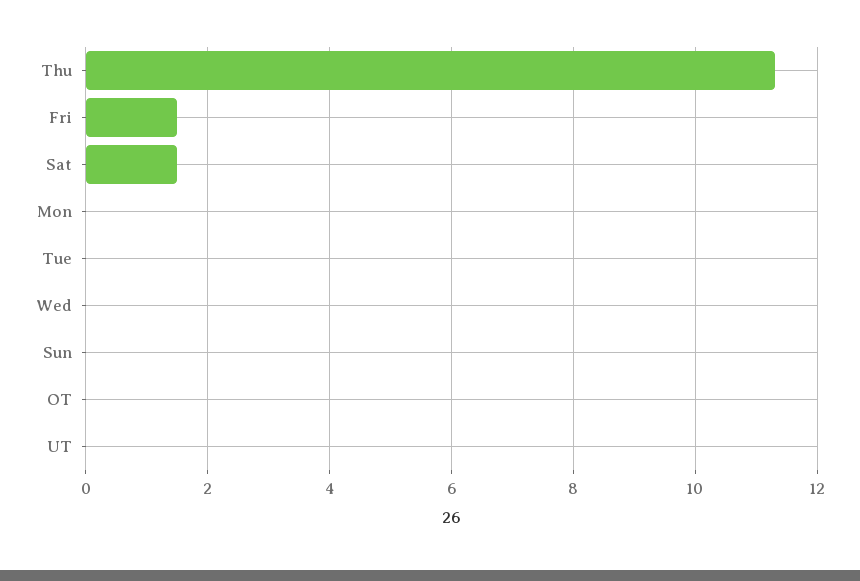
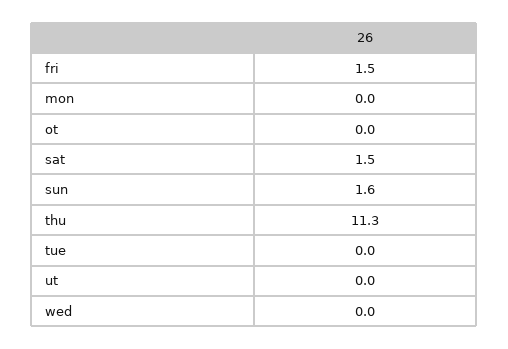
  {
    "Thu": 11.3,
    "Fri": 1.5,
    "Sat": 1.5,
    "Mon": 0,
    "Tue": 0,
    "Wed": 0,
-   "Sun": 0,
+   "Sun": 1.6,
    "OT": 0,
    "UT": 0
  }

